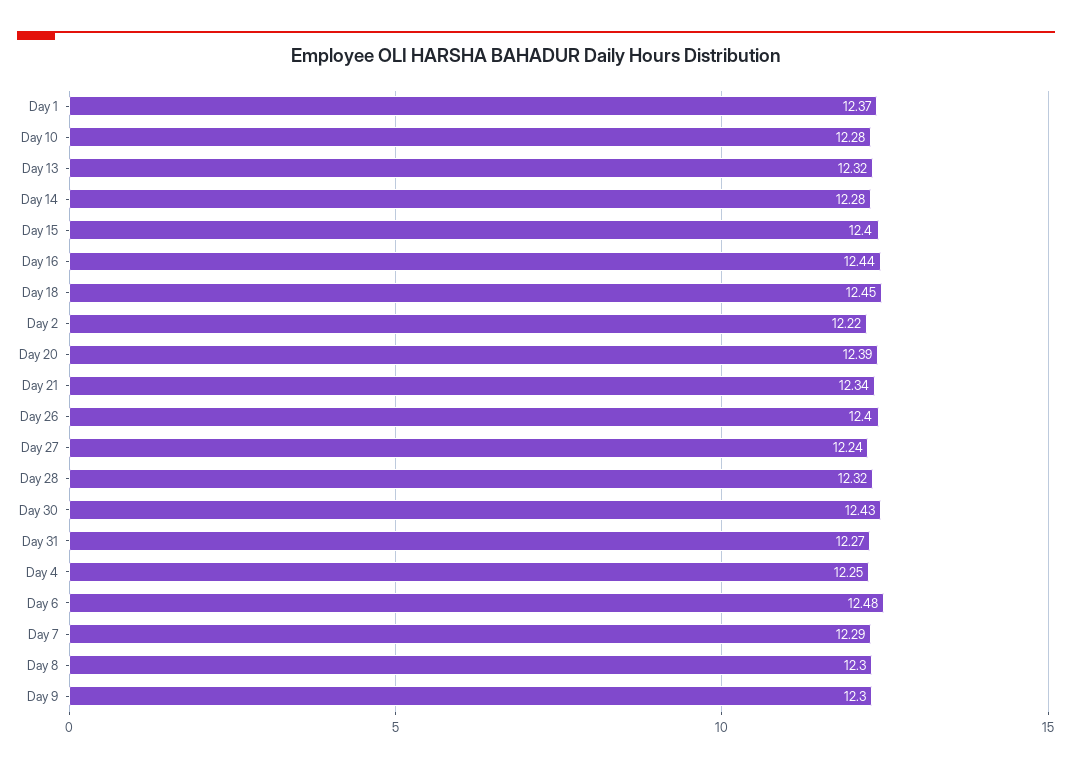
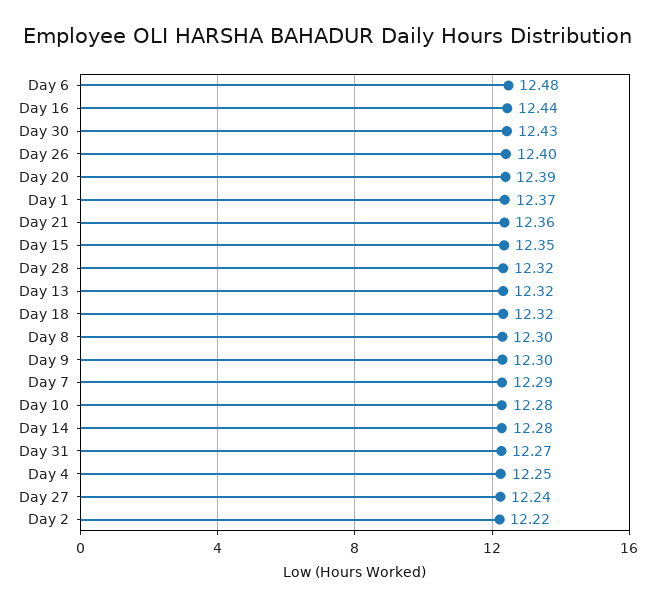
  {
    "Day 1": 12.37,
    "Day 10": 12.28,
    "Day 13": 12.32,
    "Day 14": 12.28,
-   "Day 15": 12.4,
+   "Day 15": 12.35,
    "Day 16": 12.44,
-   "Day 18": 12.45,
+   "Day 18": 12.32,
    "Day 2": 12.22,
    "Day 20": 12.39,
-   "Day 21": 12.34,
+   "Day 21": 12.36,
    "Day 26": 12.4,
    "Day 27": 12.24,
    "Day 28": 12.32,
    "Day 30": 12.43,
    "Day 31": 12.27,
    "Day 4": 12.25,
    "Day 6": 12.48,
    "Day 7": 12.29,
    "Day 8": 12.3,
    "Day 9": 12.3
  }

